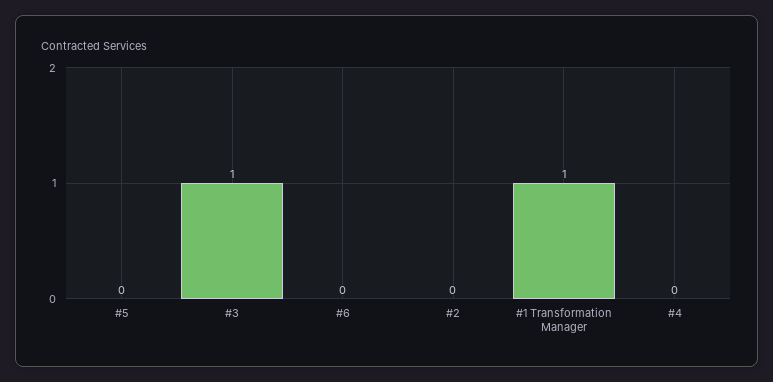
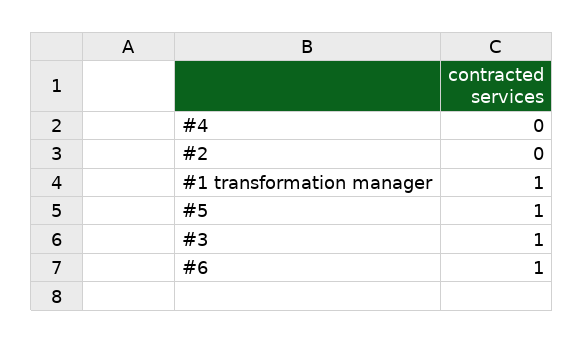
  {
-   "#5": 0,
+   "#5": 1,
    "#3": 1,
-   "#6": 0,
+   "#6": 1,
    "#2": 0,
    "#1 Transformation Manager": 1,
    "#4": 0
  }

